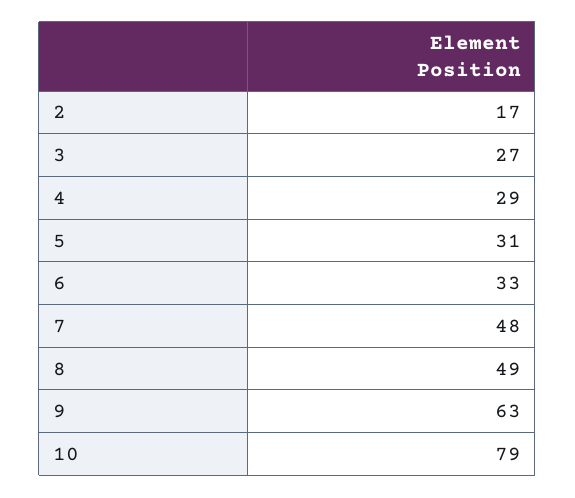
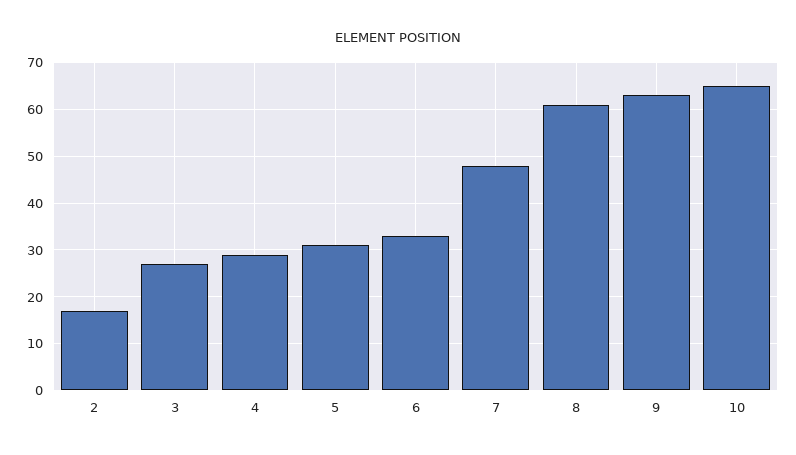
  {
    "2": 17,
    "3": 27,
    "4": 29,
    "5": 31,
    "6": 33,
    "7": 48,
-   "8": 49,
+   "8": 60,
    "9": 63,
-   "10": 79
+   "10": 65
  }

